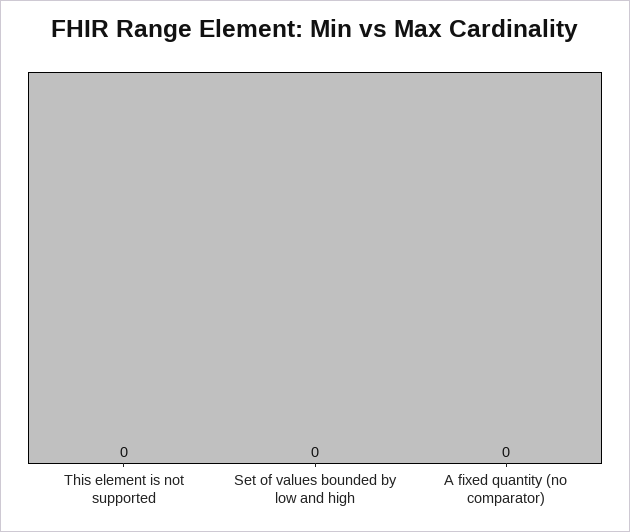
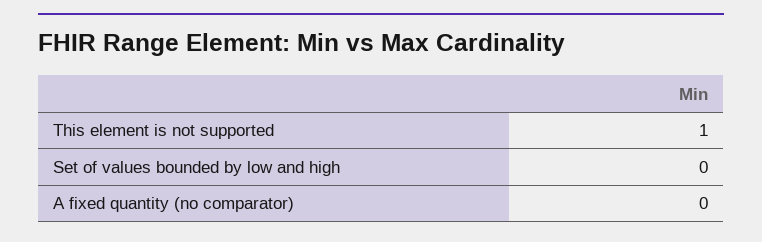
  {
-   "This element is not supported": 0,
+   "This element is not supported": 1,
    "Set of values bounded by low and high": 0,
    "A fixed quantity (no comparator)": 0
  }

